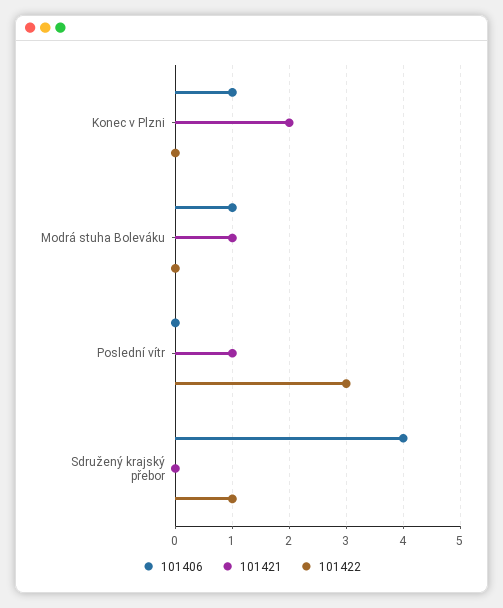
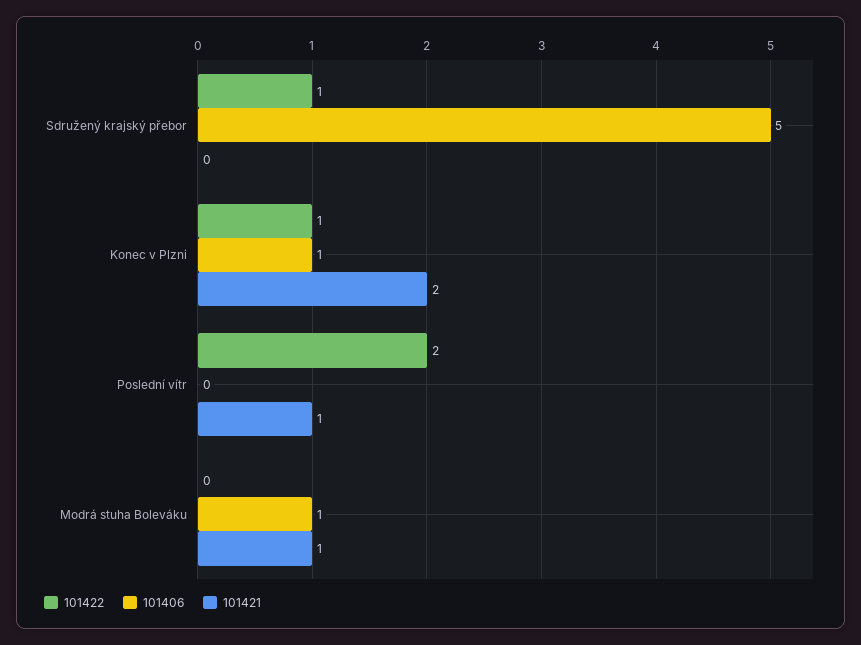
  {
    "101406": {
      "Konec v Plzni": 1,
      "Modrá stuha Boleváku": 1,
      "Poslední vítr": 0,
-     "Sdružený krajský přebor": 4
+     "Sdružený krajský přebor": 5
    },
    "101421": {
      "Konec v Plzni": 2,
      "Modrá stuha Boleváku": 1,
      "Poslední vítr": 1,
      "Sdružený krajský přebor": 0
    },
    "101422": {
-     "Konec v Plzni": 0,
+     "Konec v Plzni": 1,
      "Modrá stuha Boleváku": 0,
-     "Poslední vítr": 3,
+     "Poslední vítr": 2,
      "Sdružený krajský přebor": 1
    }
  }

